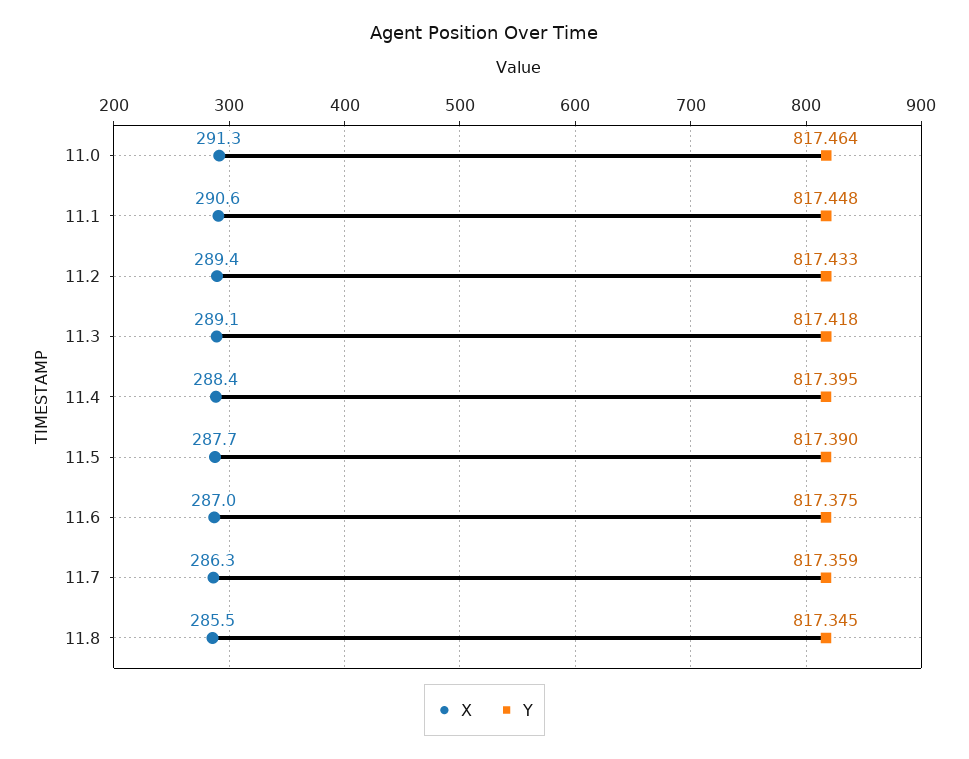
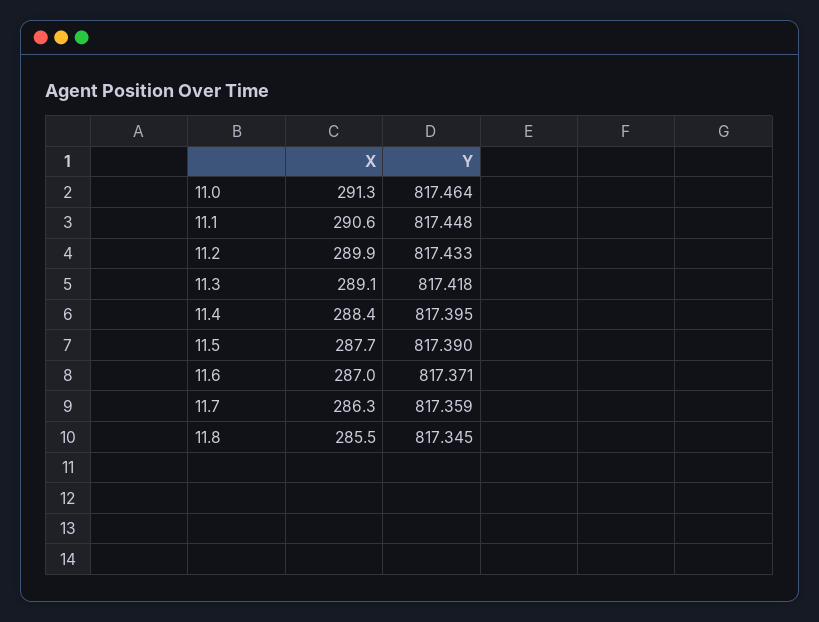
  {
    "X": {
      "11.0": 291.3,
      "11.1": 290.6,
-     "11.2": 289.4,
+     "11.2": 289.9,
      "11.3": 289.1,
      "11.4": 288.4,
      "11.5": 287.7,
      "11.6": 287,
      "11.7": 286.3,
      "11.8": 285.5
    },
    "Y": {
      "11.0": 817.464,
      "11.1": 817.448,
      "11.2": 817.433,
      "11.3": 817.418,
      "11.4": 817.395,
      "11.5": 817.39,
-     "11.6": 817.375,
+     "11.6": 817.371,
      "11.7": 817.359,
      "11.8": 817.345
    }
  }

